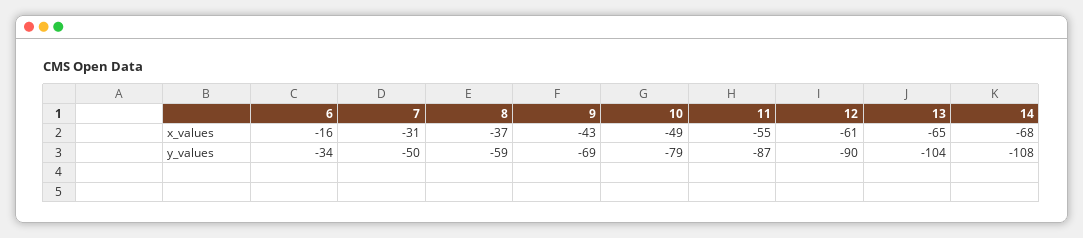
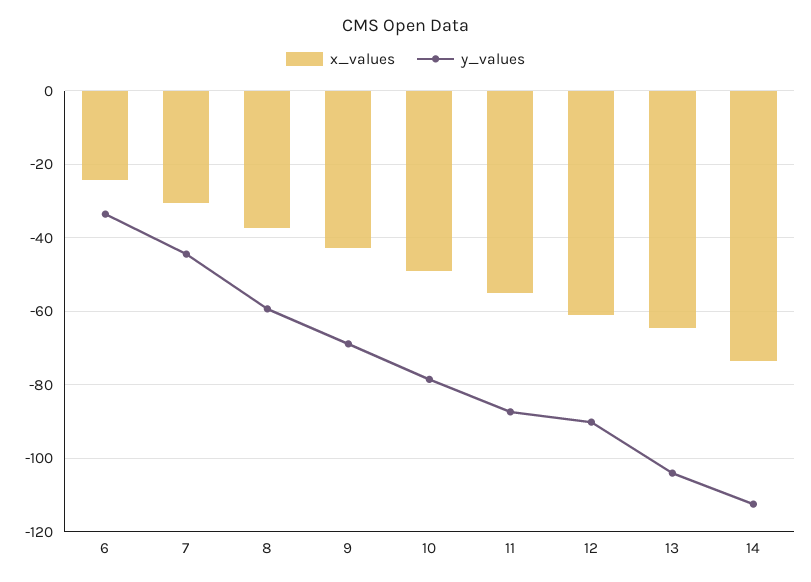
  {
    "x_values": {
-     "6": -16,
+     "6": -24,
      "7": -31,
      "8": -37,
      "9": -43,
      "10": -49,
      "11": -55,
      "12": -61,
      "13": -65,
-     "14": -68
+     "14": -74
    },
    "y_values": {
      "6": -34,
-     "7": -50,
+     "7": -44,
      "8": -59,
      "9": -69,
      "10": -79,
      "11": -87,
      "12": -90,
      "13": -104,
-     "14": -108
+     "14": -112
    }
  }

